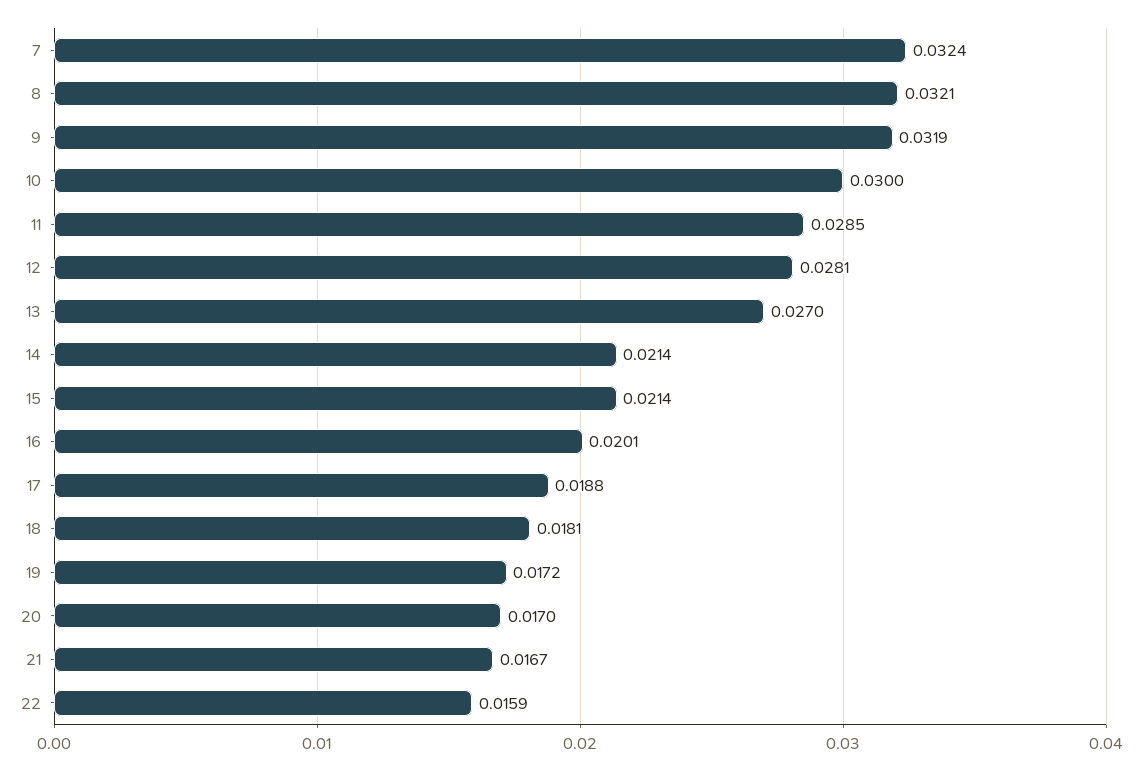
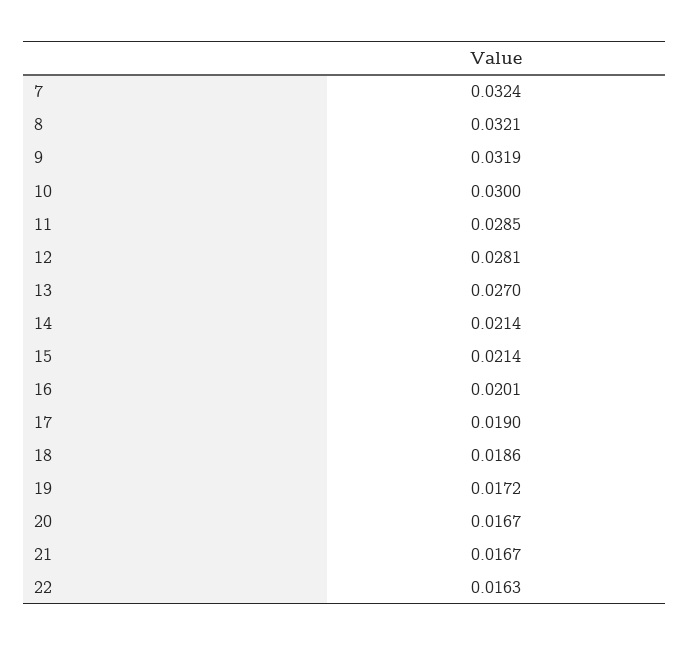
  {
    "7": 0.0324,
    "8": 0.0321,
    "9": 0.0319,
    "10": 0.03,
    "11": 0.0285,
    "12": 0.0281,
    "13": 0.027,
    "14": 0.0214,
    "15": 0.0214,
    "16": 0.0201,
-   "17": 0.0188,
+   "17": 0.019,
-   "18": 0.0181,
+   "18": 0.0186,
    "19": 0.0172,
-   "20": 0.017,
+   "20": 0.0167,
    "21": 0.0167,
-   "22": 0.0159
+   "22": 0.0163
  }

